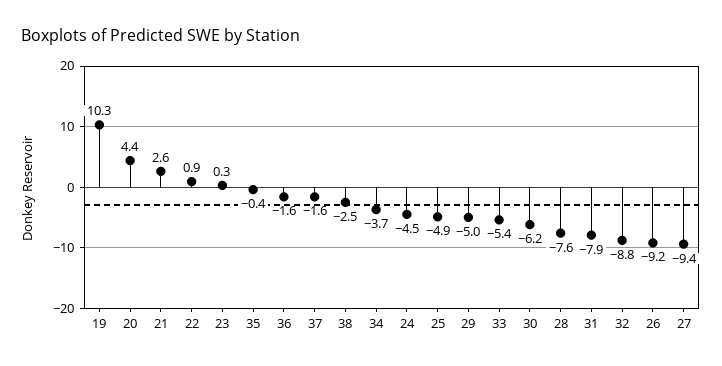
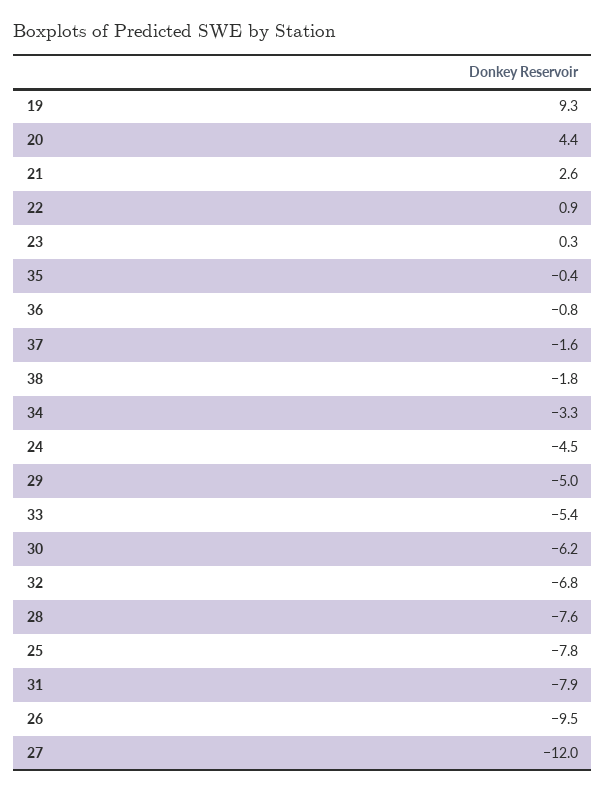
  {
-   "19": 10.3,
+   "19": 9.3,
    "20": 4.4,
    "21": 2.6,
    "22": 0.9,
    "23": 0.3,
    "35": -0.4,
-   "36": -1.6,
+   "36": -0.8,
    "37": -1.6,
-   "38": -2.5,
+   "38": -1.8,
-   "34": -3.7,
+   "34": -3.3,
    "24": -4.5,
-   "25": -4.9,
+   "25": -7.8,
    "29": -5,
    "33": -5.4,
    "30": -6.2,
    "28": -7.6,
    "31": -7.9,
-   "32": -8.8,
+   "32": -6.8,
-   "26": -9.2,
+   "26": -9.5,
-   "27": -9.4
+   "27": -12
  }

